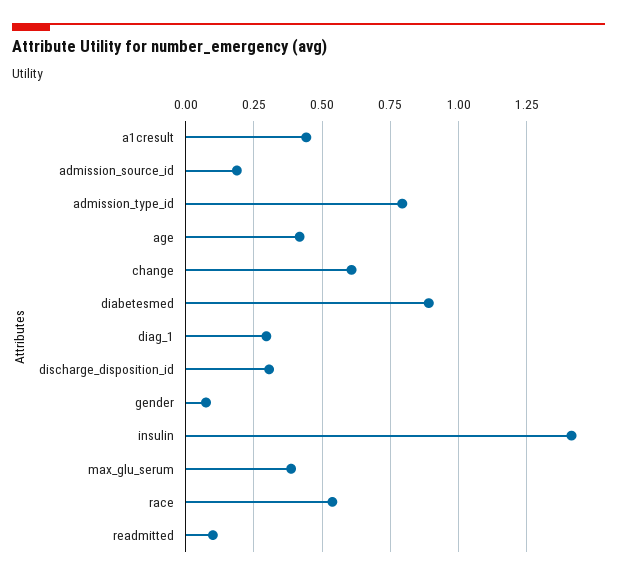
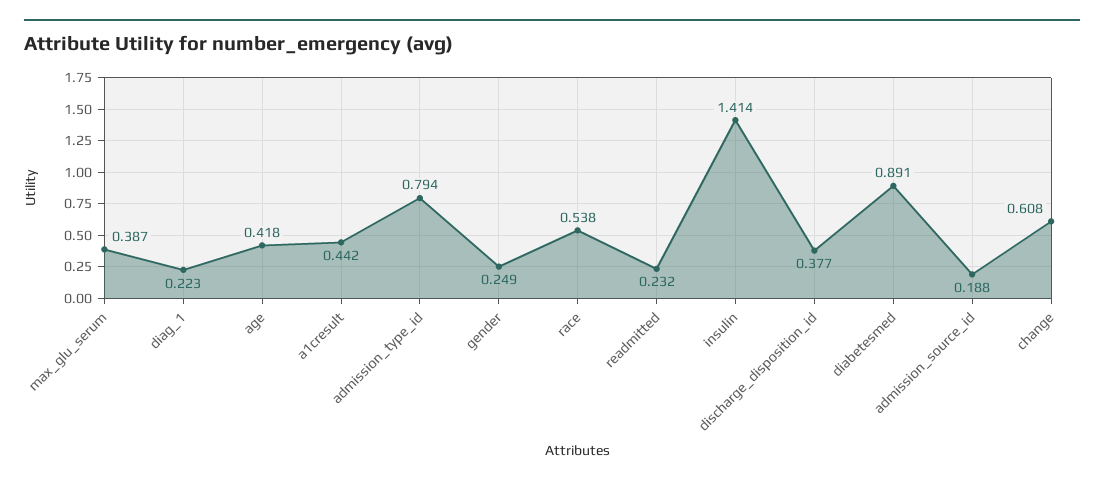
  {
    "a1cresult": 0.442,
    "admission_source_id": 0.188,
    "admission_type_id": 0.794,
    "age": 0.418,
    "change": 0.608,
    "diabetesmed": 0.891,
-   "diag_1": 0.3,
+   "diag_1": 0.223,
-   "discharge_disposition_id": 0.3,
+   "discharge_disposition_id": 0.377,
-   "gender": 0.075,
+   "gender": 0.249,
    "insulin": 1.414,
    "max_glu_serum": 0.387,
    "race": 0.538,
-   "readmitted": 0.1
+   "readmitted": 0.232
  }

